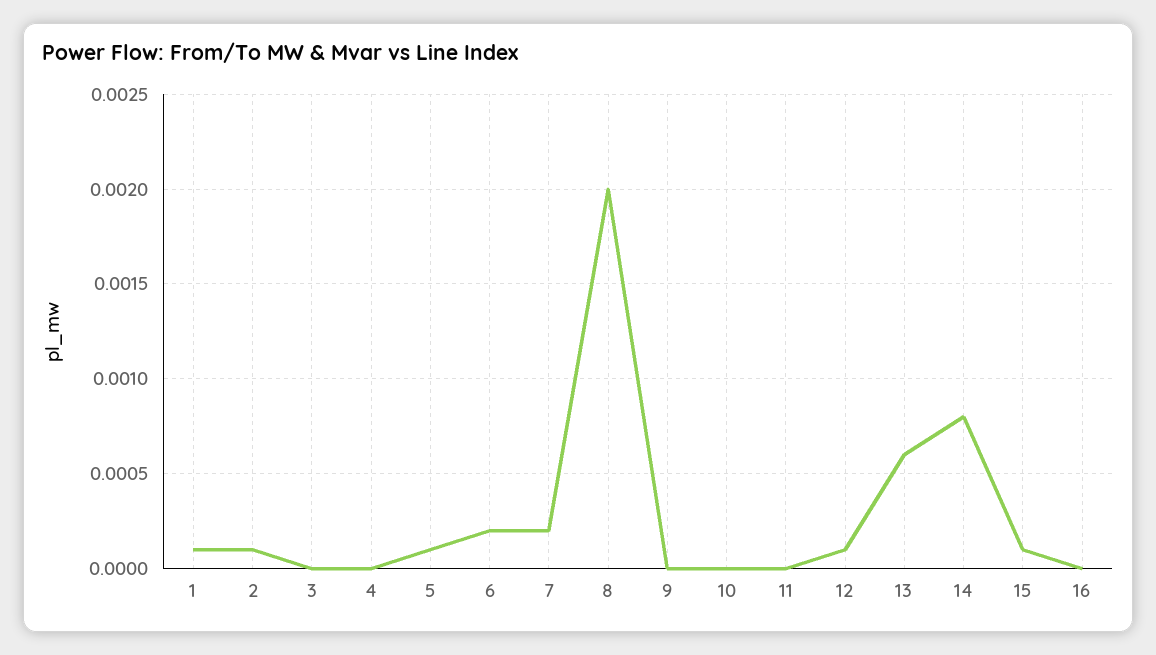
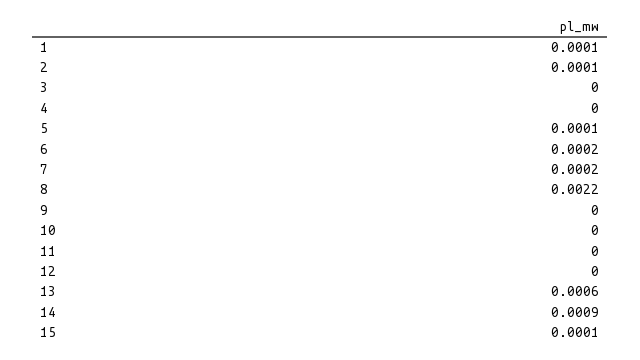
  {
    "1": 0.0001,
    "2": 0.0001,
    "3": 0,
    "4": 0,
    "5": 0.0001,
    "6": 0.0002,
    "7": 0.0002,
-   "8": 0.002,
+   "8": 0.0022,
    "9": 0,
    "10": 0,
    "11": 0,
-   "12": 0.0001,
+   "12": 0,
    "13": 0.0006,
-   "14": 0.0008,
+   "14": 0.0009,
-   "15": 0.0001,
+   "15": 0.0001
-   "16": 0
  }

